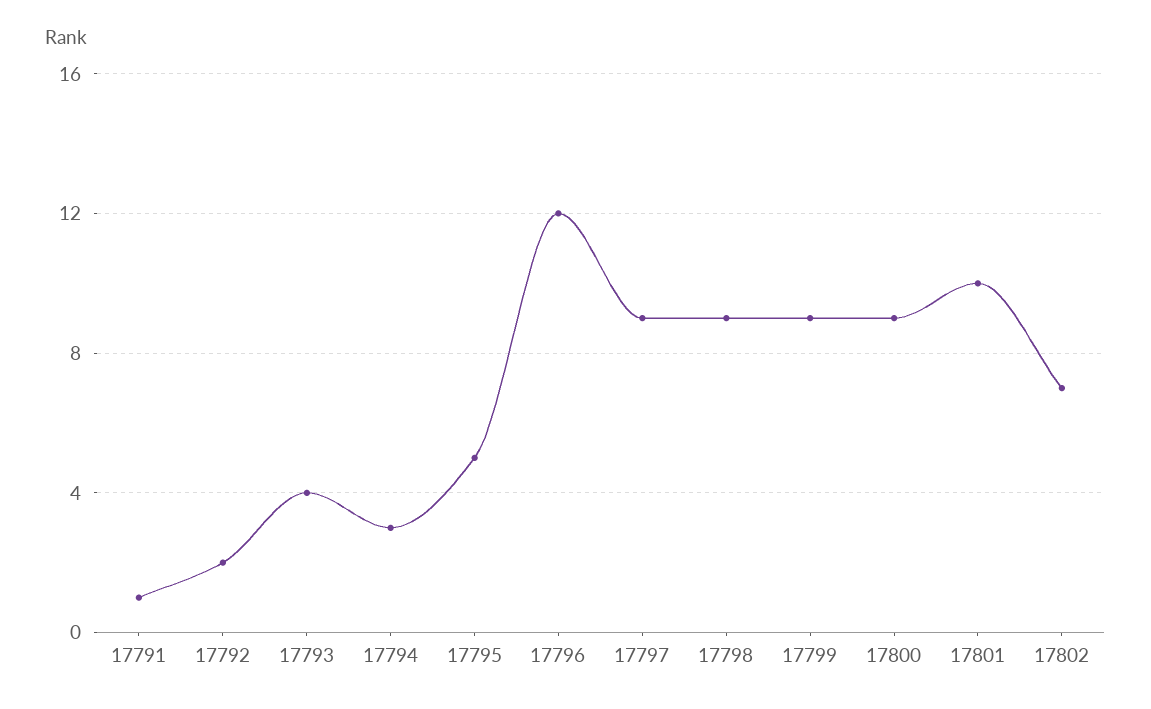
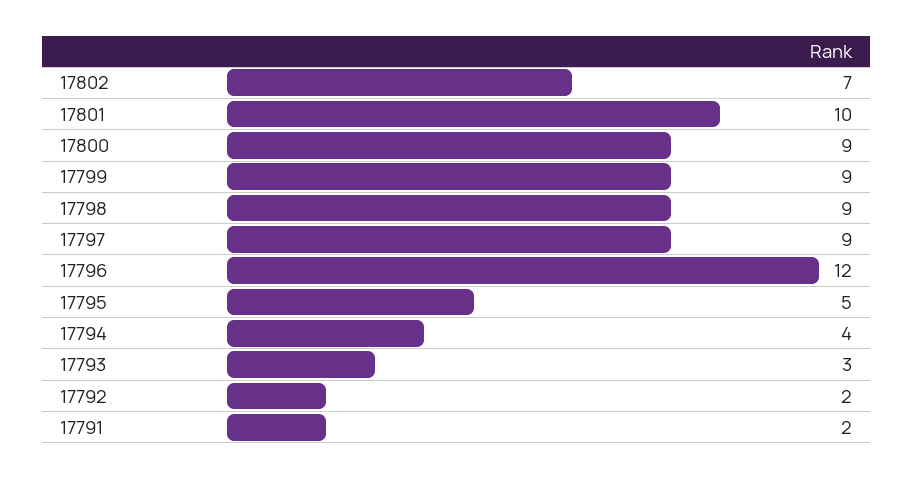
  {
-   "17791": 1,
+   "17791": 2,
    "17792": 2,
-   "17793": 4,
+   "17793": 3,
-   "17794": 3,
+   "17794": 4,
    "17795": 5,
    "17796": 12,
    "17797": 9,
    "17798": 9,
    "17799": 9,
    "17800": 9,
    "17801": 10,
    "17802": 7
  }

